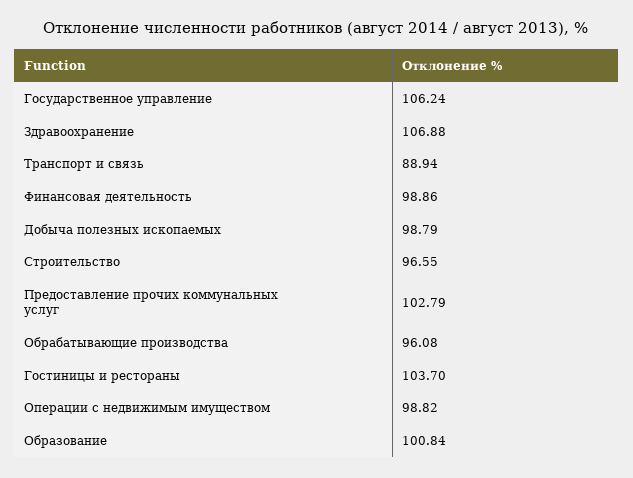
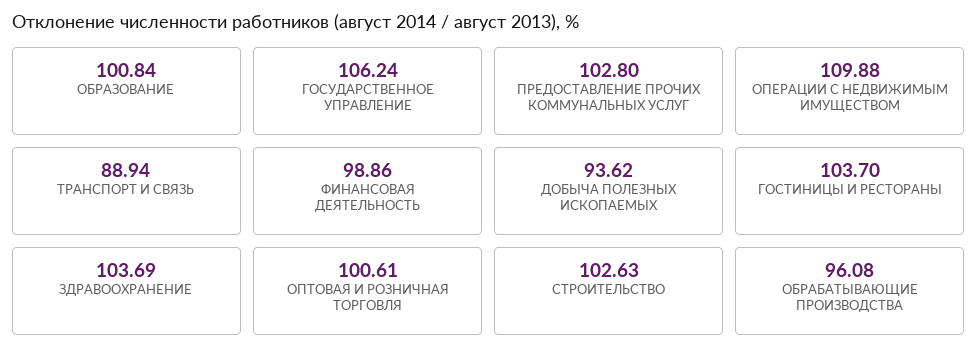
  {
    "Государственное управление": 106.24,
-   "Здравоохранение": 106.88,
+   "Здравоохранение": 103.69,
    "Транспорт и связь": 88.94,
    "Финансовая деятельность": 98.86,
-   "Добыча полезных ископаемых": 98.79,
+   "Добыча полезных ископаемых": 93.62,
-   "Строительство": 96.55,
+   "Строительство": 102.63,
-   "Предоставление прочих коммунальных услуг": 102.79,
+   "Предоставление прочих коммунальных услуг": 102.8,
    "Обрабатывающие производства": 96.08,
    "Гостиницы и рестораны": 103.7,
-   "Операции с недвижимым имуществом": 98.82,
+   "Операции с недвижимым имуществом": 109.88,
-   "Образование": 100.84
+   "Образование": 100.84,
+   "ОПТОВАЯ И РОЗНИЧНАЯ ТОРГОВЛЯ": 100.61
  }

